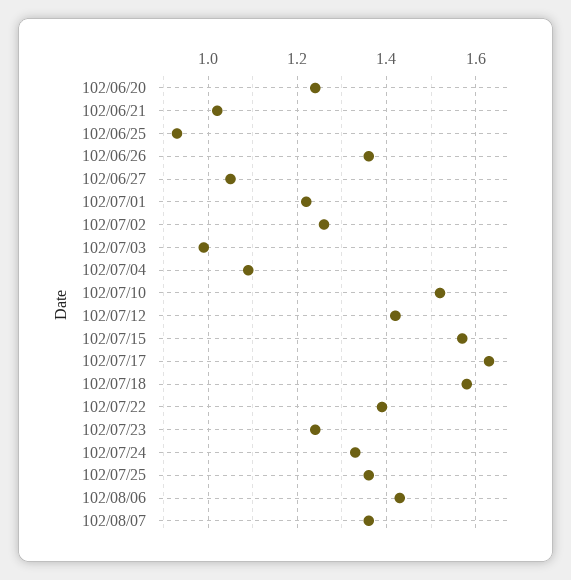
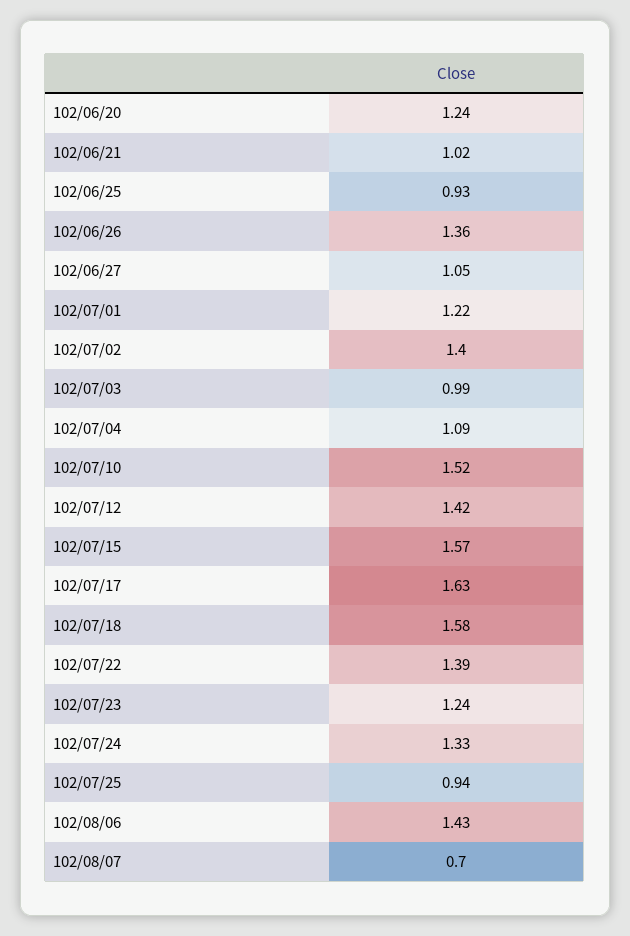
  {
    "102/06/20": 1.24,
    "102/06/21": 1.02,
    "102/06/25": 0.93,
    "102/06/26": 1.36,
    "102/06/27": 1.05,
    "102/07/01": 1.22,
-   "102/07/02": 1.25,
+   "102/07/02": 1.4,
    "102/07/03": 0.99,
    "102/07/04": 1.09,
    "102/07/10": 1.52,
    "102/07/12": 1.42,
    "102/07/15": 1.57,
    "102/07/17": 1.63,
    "102/07/18": 1.58,
    "102/07/22": 1.39,
    "102/07/23": 1.24,
    "102/07/24": 1.33,
-   "102/07/25": 1.35,
+   "102/07/25": 0.94,
    "102/08/06": 1.43,
-   "102/08/07": 1.35
+   "102/08/07": 0.7
  }

